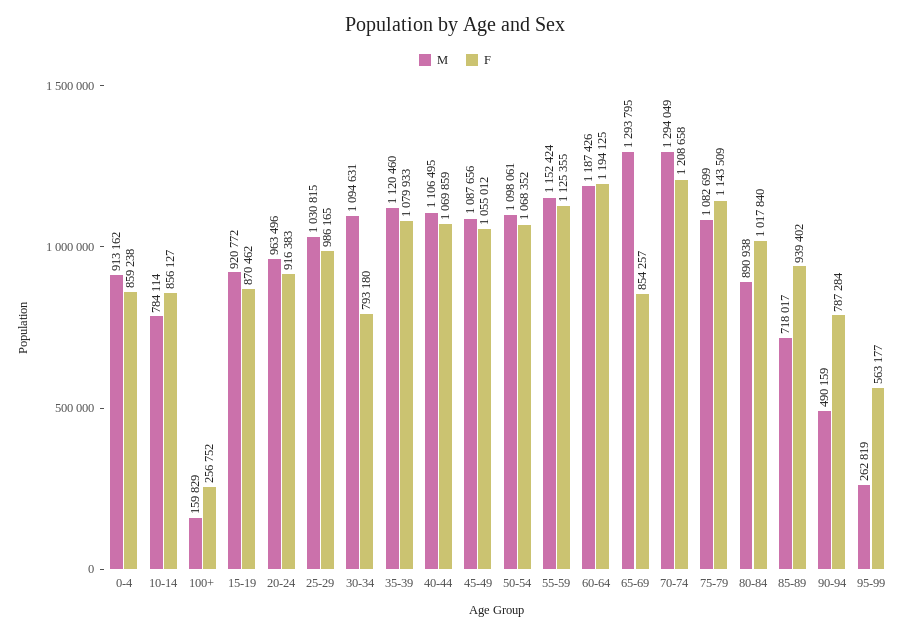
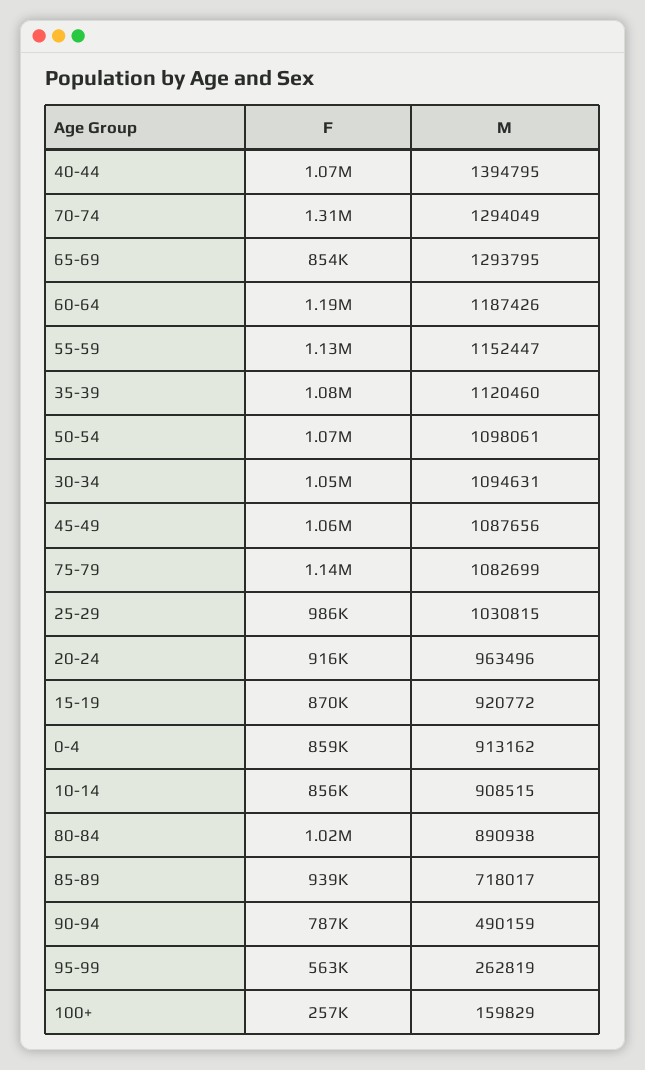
  {
    "M": {
      "0-4": 913162,
-     "10-14": 784114,
+     "10-14": 908515,
      "100+": 159829,
      "15-19": 920772,
      "20-24": 963496,
      "25-29": 1030815,
      "30-34": 1094631,
      "35-39": 1120460,
-     "40-44": 1106495,
+     "40-44": 1394795,
      "45-49": 1087656,
      "50-54": 1098061,
-     "55-59": 1152424,
+     "55-59": 1152447,
      "60-64": 1187426,
      "65-69": 1293795,
      "70-74": 1294049,
      "75-79": 1082699,
      "80-84": 890938,
      "85-89": 718017,
      "90-94": 490159,
      "95-99": 262819
    },
    "F": {
      "0-4": 859238,
      "10-14": 856127,
      "100+": 256752,
      "15-19": 870462,
      "20-24": 916383,
      "25-29": 986165,
-     "30-34": 793180,
+     "30-34": 1050000,
      "35-39": 1079933,
      "40-44": 1069859,
      "45-49": 1055012,
      "50-54": 1068352,
      "55-59": 1125355,
      "60-64": 1194125,
      "65-69": 854257,
-     "70-74": 1208658,
+     "70-74": 1310000,
      "75-79": 1143509,
      "80-84": 1017840,
      "85-89": 939402,
      "90-94": 787284,
      "95-99": 563177
    }
  }

